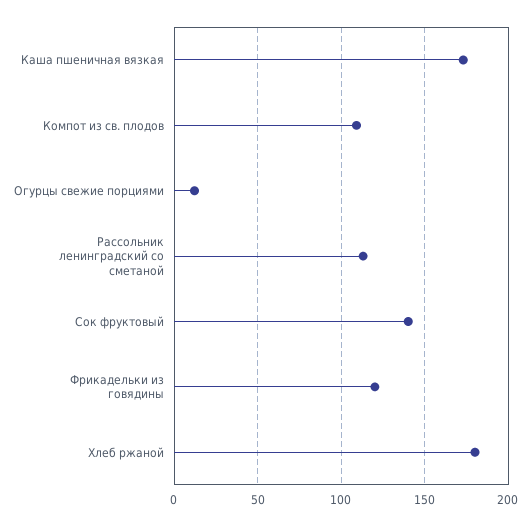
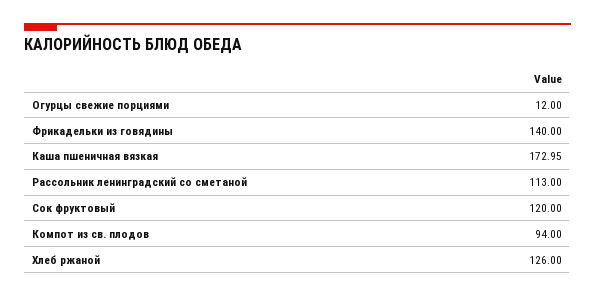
  {
    "Каша пшеничная вязкая": 172.95,
-   "Компот из св. плодов": 110,
+   "Компот из св. плодов": 94,
    "Огурцы свежие порциями": 12,
    "Рассольник ленинградский со сметаной": 113,
-   "Сок фруктовый": 140,
+   "Сок фруктовый": 120,
-   "Фрикадельки из говядины": 120,
+   "Фрикадельки из говядины": 140,
-   "Хлеб ржаной": 180
+   "Хлеб ржаной": 126
  }

